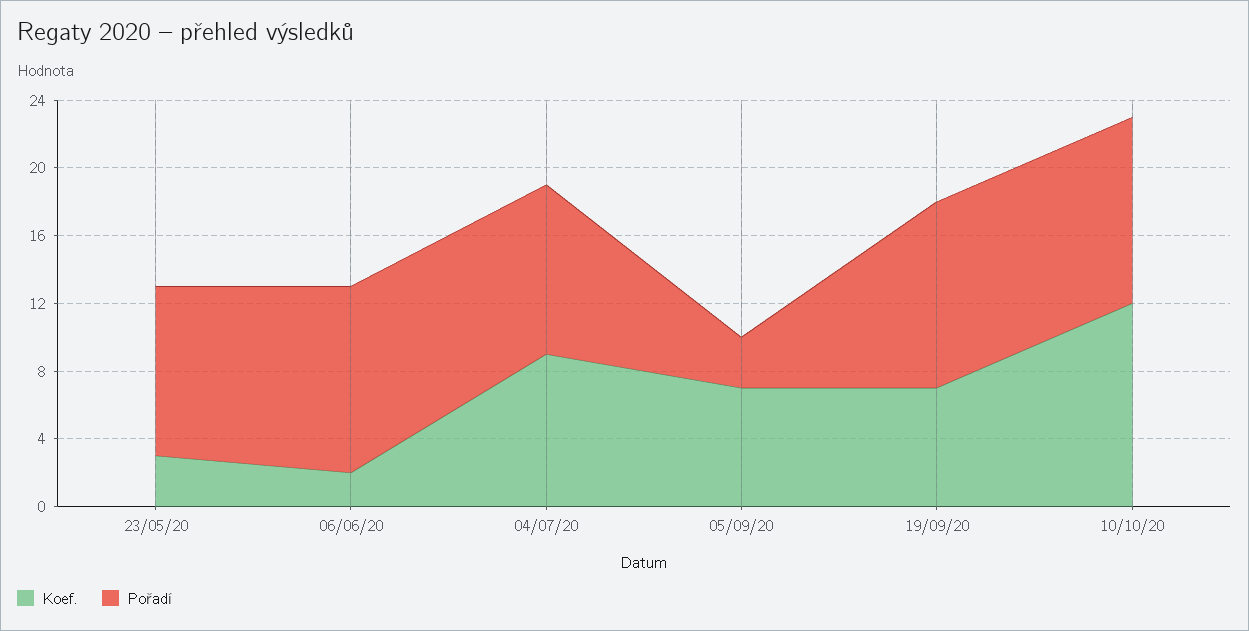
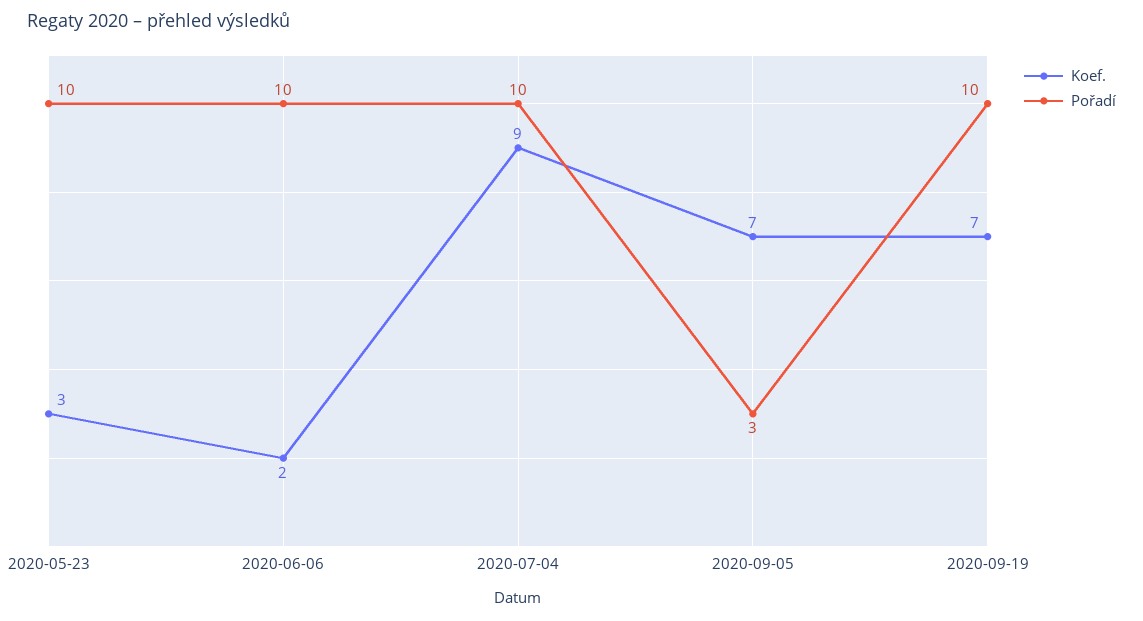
  {
    "Koef.": {
      "23/05/20": 3,
      "06/06/20": 2,
      "04/07/20": 9,
      "05/09/20": 7,
-     "19/09/20": 7,
+     "19/09/20": 7
-     "10/10/20": 12
    },
    "Pořadí": {
      "23/05/20": 10,
-     "06/06/20": 11,
+     "06/06/20": 10,
      "04/07/20": 10,
      "05/09/20": 3,
-     "19/09/20": 11,
+     "19/09/20": 10
-     "10/10/20": 11
    }
  }

